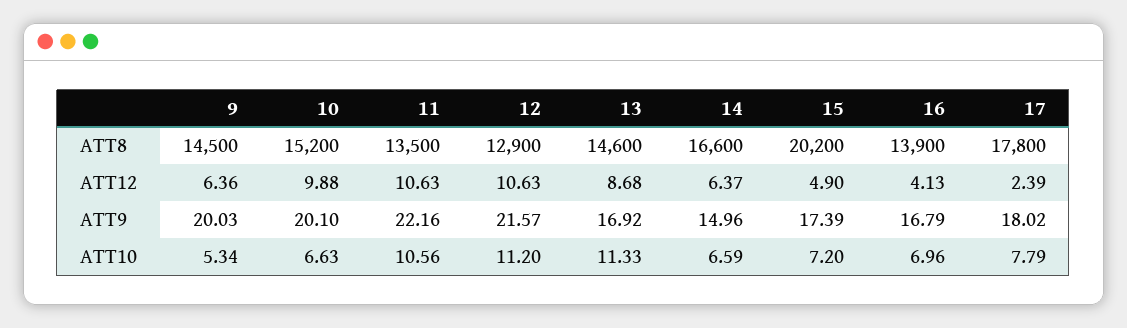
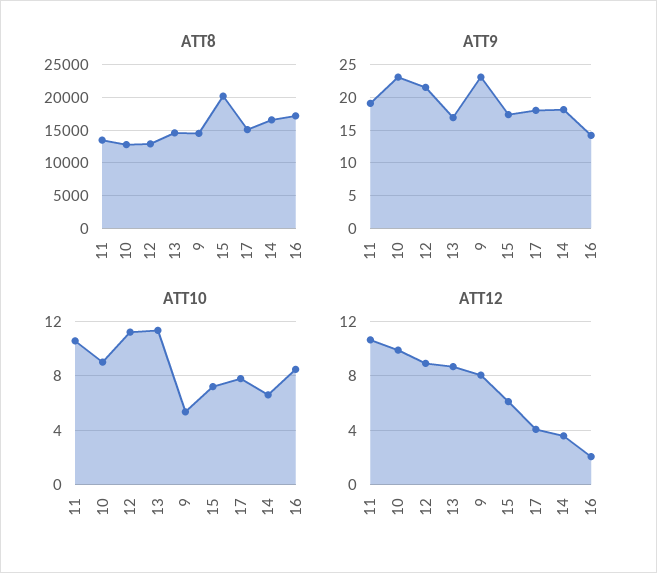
  {
    "ATT8": {
      "9": 14500,
-     "10": 15200,
+     "10": 13000,
      "11": 13500,
      "12": 12900,
      "13": 14600,
      "14": 16600,
      "15": 20200,
-     "16": 13900,
+     "16": 17000,
-     "17": 17800
+     "17": 15000
    },
    "ATT12": {
-     "9": 6.36,
+     "9": 8,
      "10": 9.88,
      "11": 10.63,
-     "12": 10.63,
+     "12": 9,
      "13": 8.68,
-     "14": 6.37,
+     "14": 3.5,
-     "15": 4.9,
+     "15": 6,
-     "16": 4.13,
+     "16": 2,
-     "17": 2.39
+     "17": 4
    },
    "ATT9": {
-     "9": 20.03,
+     "9": 23,
-     "10": 20.1,
+     "10": 23,
-     "11": 22.16,
+     "11": 19,
      "12": 21.57,
      "13": 16.92,
-     "14": 14.96,
+     "14": 18,
      "15": 17.39,
-     "16": 16.79,
+     "16": 14,
      "17": 18.02
    },
    "ATT10": {
      "9": 5.34,
-     "10": 6.63,
+     "10": 9,
      "11": 10.56,
      "12": 11.2,
      "13": 11.33,
      "14": 6.59,
      "15": 7.2,
-     "16": 6.96,
+     "16": 8.5,
      "17": 7.79
    }
  }

